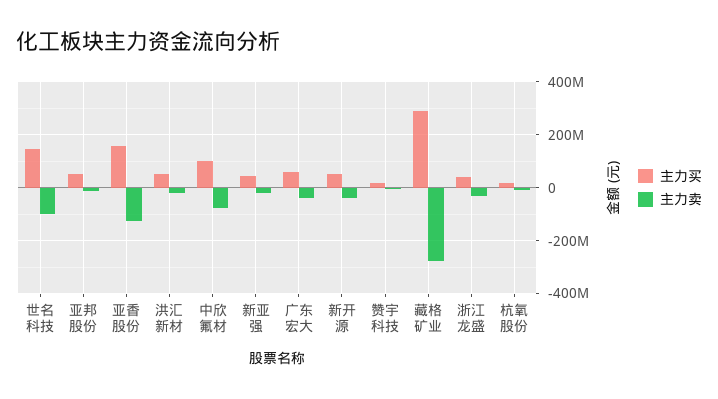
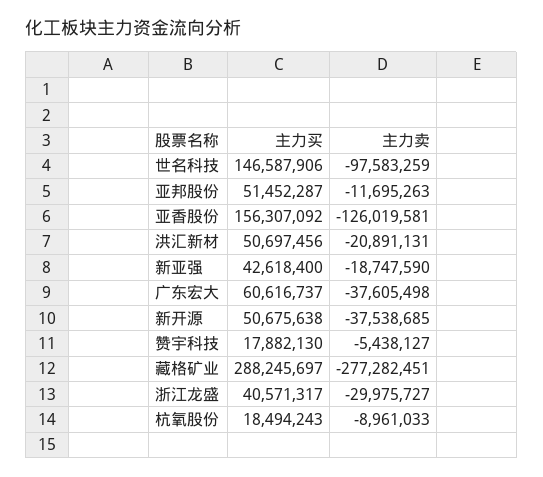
  {
    "主力买": {
      "世名科技": 146587906,
      "亚邦股份": 51452287,
      "亚香股份": 156307092,
      "洪汇新材": 50697456,
-     "中欣氟材": 100000000,
      "新亚强": 42618400,
      "广东宏大": 60616737,
      "新开源": 50675638,
      "赞宇科技": 17882130,
      "藏格矿业": 288245697,
      "浙江龙盛": 40571317,
      "杭氧股份": 18494243
    },
    "主力卖": {
      "世名科技": -97583259,
      "亚邦股份": -11695263,
      "亚香股份": -126019581,
      "洪汇新材": -20891131,
-     "中欣氟材": -75000000,
      "新亚强": -18747590,
      "广东宏大": -37605498,
      "新开源": -37538685,
      "赞宇科技": -5438127,
      "藏格矿业": -277282451,
      "浙江龙盛": -29975727,
      "杭氧股份": -8961033
    }
  }

